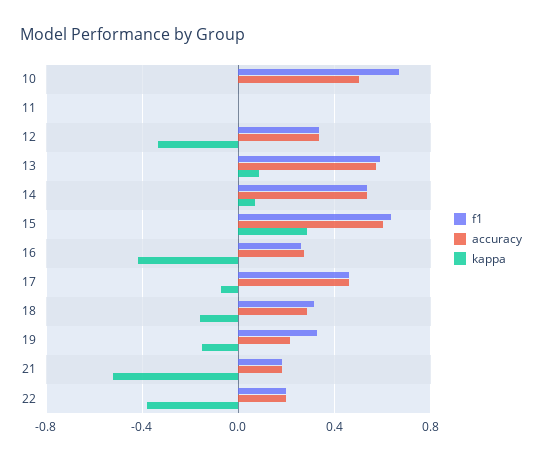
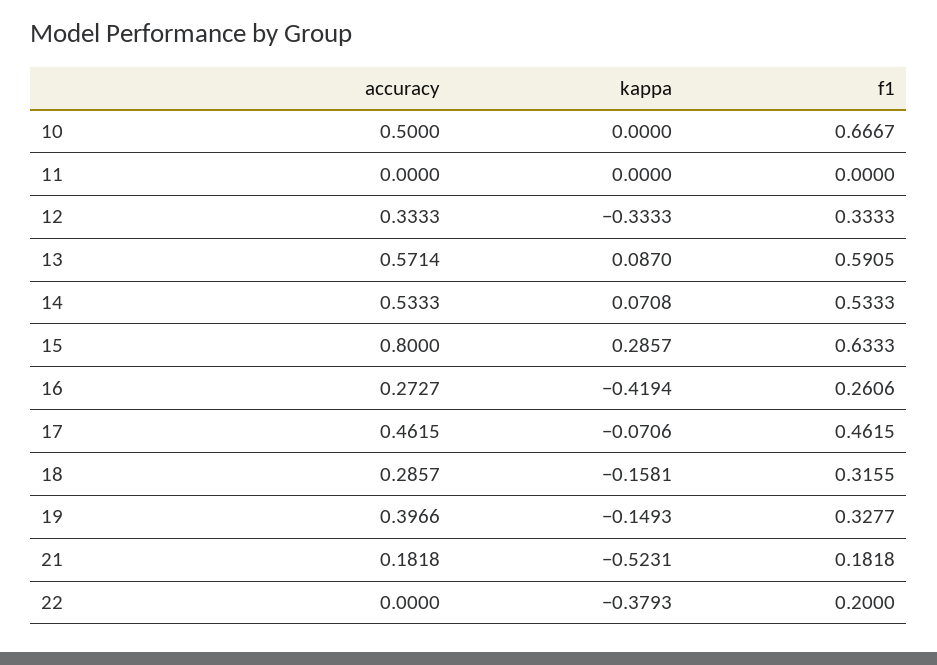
  {
    "f1": {
      "10": 0.6667,
      "11": 0,
      "12": 0.3333,
      "13": 0.5905,
      "14": 0.5333,
      "15": 0.6333,
      "16": 0.2606,
      "17": 0.4615,
      "18": 0.3155,
      "19": 0.3277,
      "21": 0.1818,
      "22": 0.2
    },
    "accuracy": {
      "10": 0.5,
      "11": 0,
      "12": 0.3333,
      "13": 0.5714,
      "14": 0.5333,
-     "15": 0.6,
+     "15": 0.8,
      "16": 0.2727,
      "17": 0.4615,
      "18": 0.2857,
-     "19": 0.2,
+     "19": 0.3966,
      "21": 0.1818,
-     "22": 0.2
+     "22": 0
    },
    "kappa": {
      "10": 0,
      "11": 0,
      "12": -0.3333,
      "13": 0.087,
      "14": 0.0708,
      "15": 0.2857,
      "16": -0.4194,
      "17": -0.0706,
      "18": -0.1581,
      "19": -0.1493,
      "21": -0.5231,
      "22": -0.3793
    }
  }

